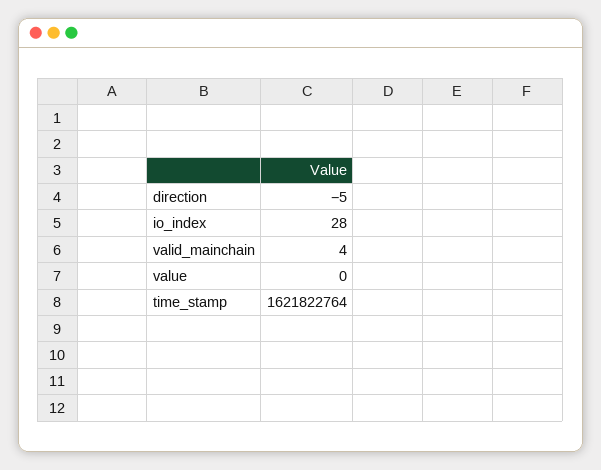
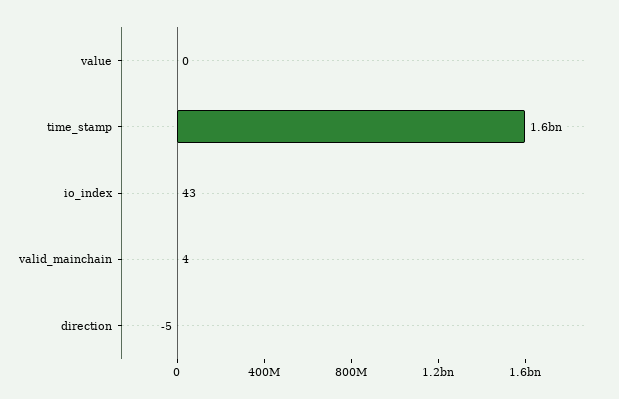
  {
    "direction": -5,
-   "io_index": 28,
+   "io_index": 43,
    "valid_mainchain": 4,
    "value": 0,
    "time_stamp": 1621822764
  }

